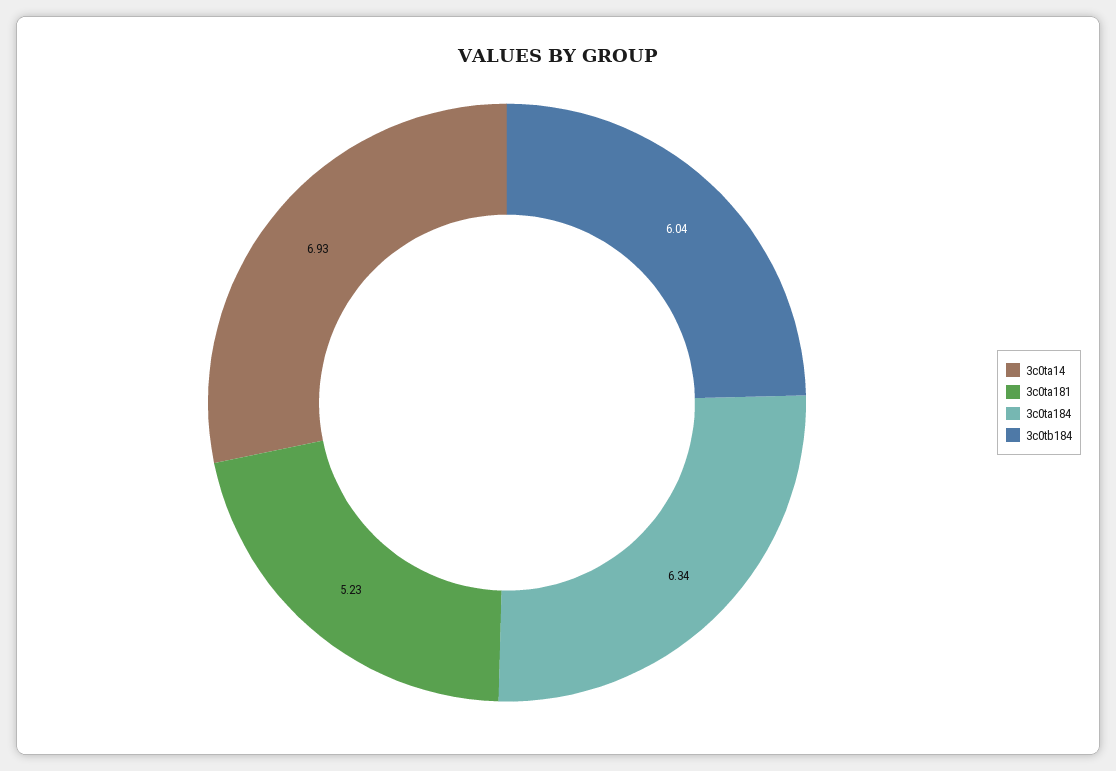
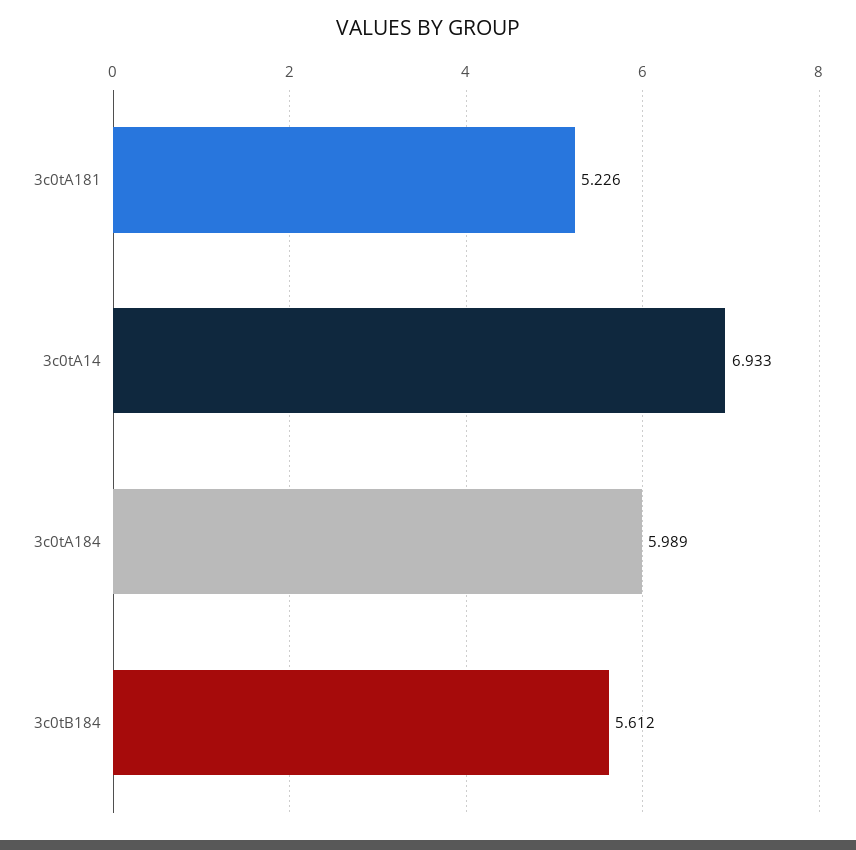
  {
    "3c0ta14": 6.933,
    "3c0ta181": 5.226,
-   "3c0ta184": 6.34,
+   "3c0ta184": 5.989,
-   "3c0tb184": 6.04
+   "3c0tb184": 5.612
  }

